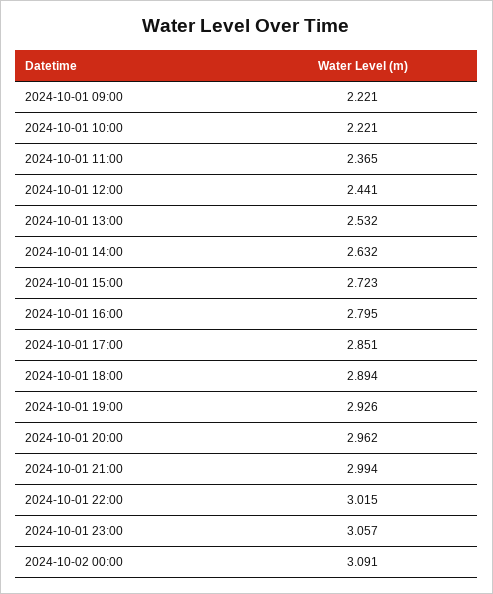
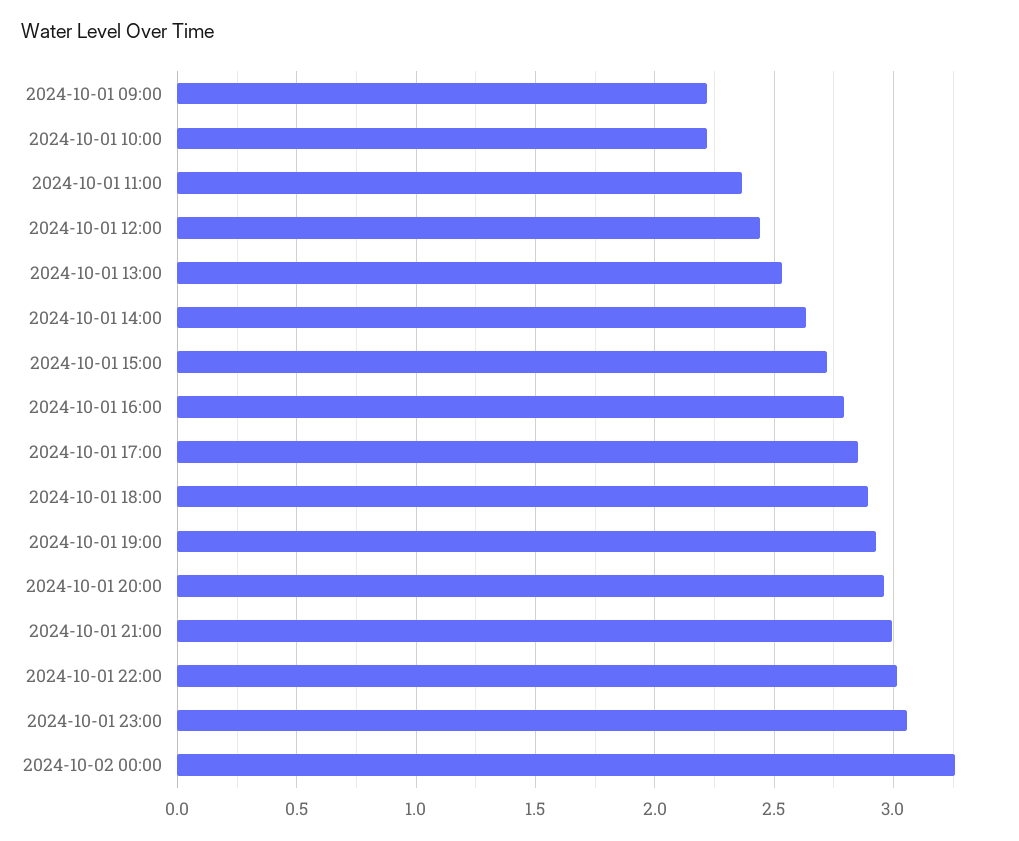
  {
    "2024-10-01 09:00": 2.221,
    "2024-10-01 10:00": 2.221,
    "2024-10-01 11:00": 2.365,
    "2024-10-01 12:00": 2.441,
    "2024-10-01 13:00": 2.532,
    "2024-10-01 14:00": 2.632,
    "2024-10-01 15:00": 2.723,
    "2024-10-01 16:00": 2.795,
    "2024-10-01 17:00": 2.851,
    "2024-10-01 18:00": 2.894,
    "2024-10-01 19:00": 2.926,
    "2024-10-01 20:00": 2.962,
    "2024-10-01 21:00": 2.994,
    "2024-10-01 22:00": 3.015,
    "2024-10-01 23:00": 3.057,
-   "2024-10-02 00:00": 3.091
+   "2024-10-02 00:00": 3.25
  }

